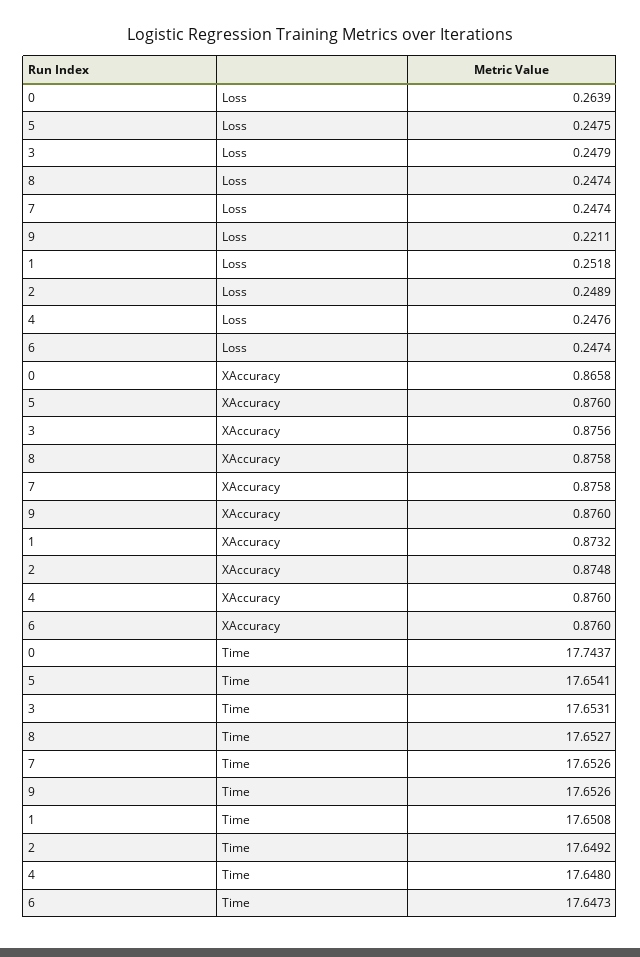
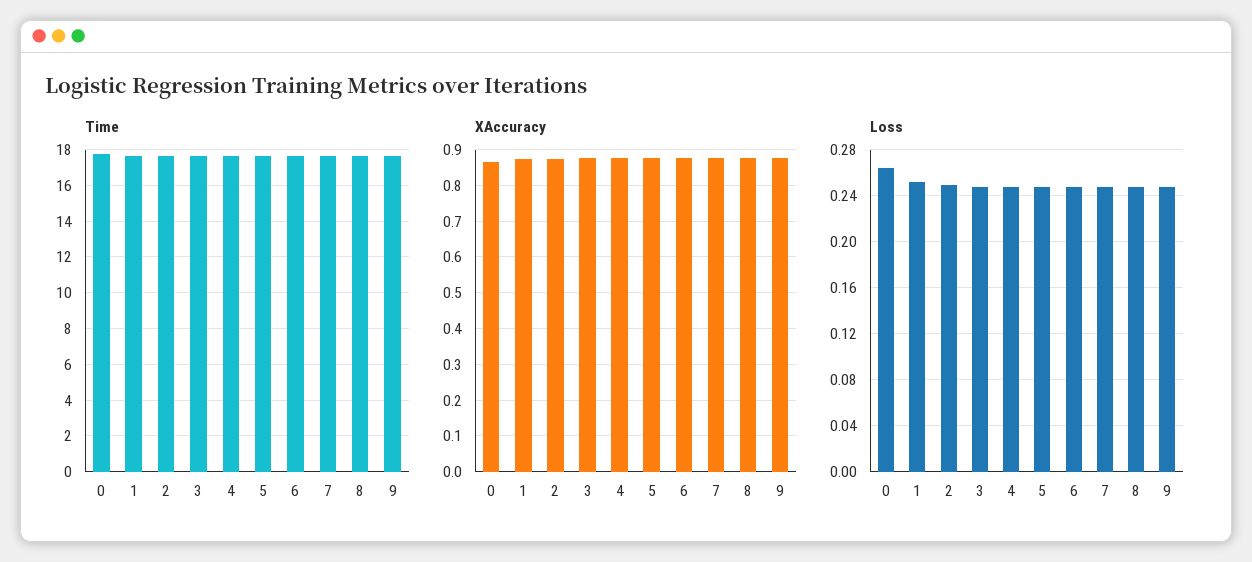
  {
    "Loss": {
      "0": 0.2639,
      "5": 0.2475,
      "3": 0.2479,
      "8": 0.2474,
      "7": 0.2474,
-     "9": 0.2211,
+     "9": 0.25,
      "1": 0.2518,
      "2": 0.2489,
      "4": 0.2476,
      "6": 0.2474
    },
    "XAccuracy": {
      "0": 0.8658,
      "5": 0.876,
      "3": 0.8756,
      "8": 0.8758,
      "7": 0.8758,
      "9": 0.876,
      "1": 0.8732,
      "2": 0.8748,
      "4": 0.876,
      "6": 0.876
    },
    "Time": {
      "0": 17.7437,
      "5": 17.6541,
      "3": 17.6531,
      "8": 17.6527,
      "7": 17.6526,
      "9": 17.6526,
      "1": 17.6508,
      "2": 17.6492,
      "4": 17.648,
      "6": 17.6473
    }
  }

